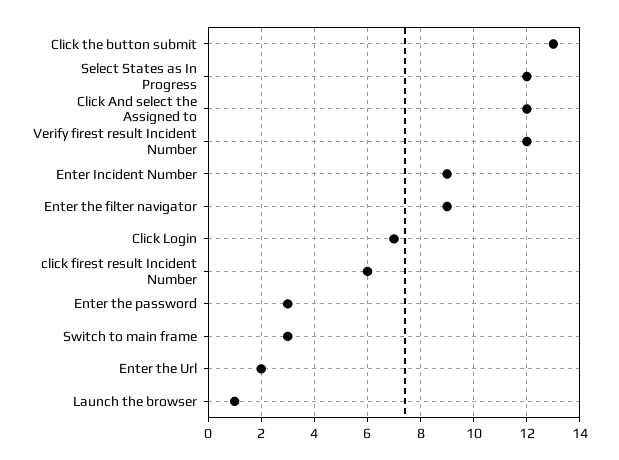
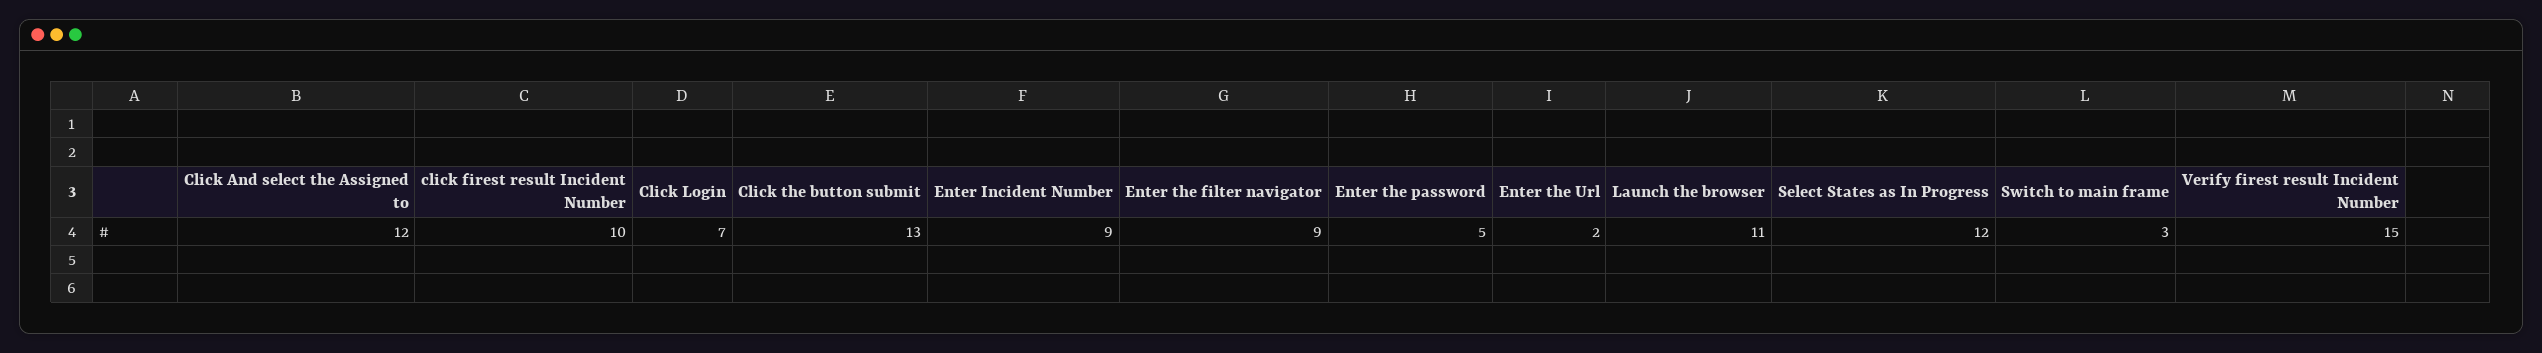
  {
    "Click the button submit": 13,
    "Select States as In Progress": 12,
    "Click And select the Assigned to": 12,
-   "Verify firest result Incident Number": 12,
+   "Verify firest result Incident Number": 15,
    "Enter Incident Number": 9,
    "Enter the filter navigator": 9,
    "Click Login": 7,
-   "click firest result Incident Number": 6,
+   "click firest result Incident Number": 10,
-   "Enter the password": 3,
+   "Enter the password": 5,
    "Switch to main frame": 3,
    "Enter the Url": 2,
-   "Launch the browser": 1
+   "Launch the browser": 11
  }

